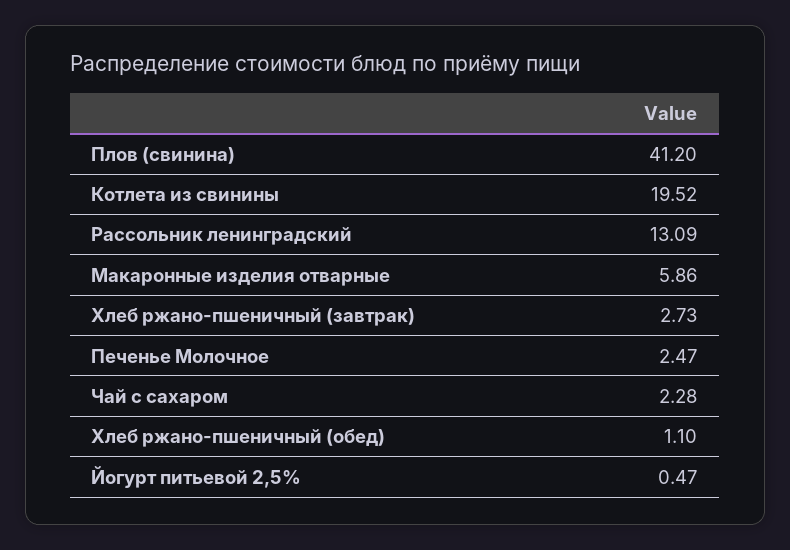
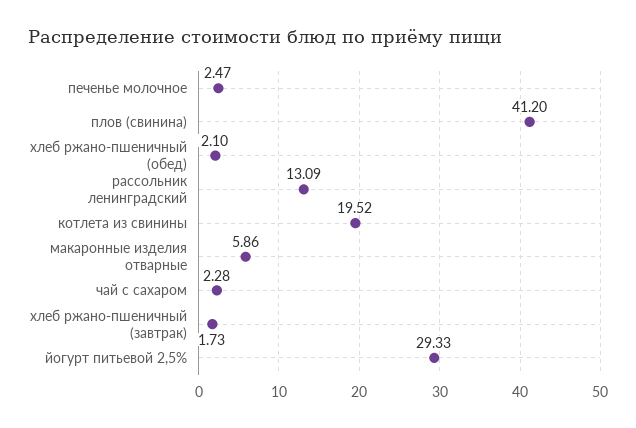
  {
    "Плов (свинина)": 41.2,
    "Котлета из свинины": 19.52,
    "Рассольник ленинградский": 13.09,
    "Макаронные изделия отварные": 5.86,
-   "Хлеб ржано-пшеничный (завтрак)": 2.73,
+   "Хлеб ржано-пшеничный (завтрак)": 1.73,
    "Печенье Молочное": 2.47,
    "Чай с сахаром": 2.28,
-   "Хлеб ржано-пшеничный (обед)": 1.1,
+   "Хлеб ржано-пшеничный (обед)": 2.1,
-   "Йогурт питьевой 2,5%": 0.47
+   "Йогурт питьевой 2,5%": 29.33
  }

